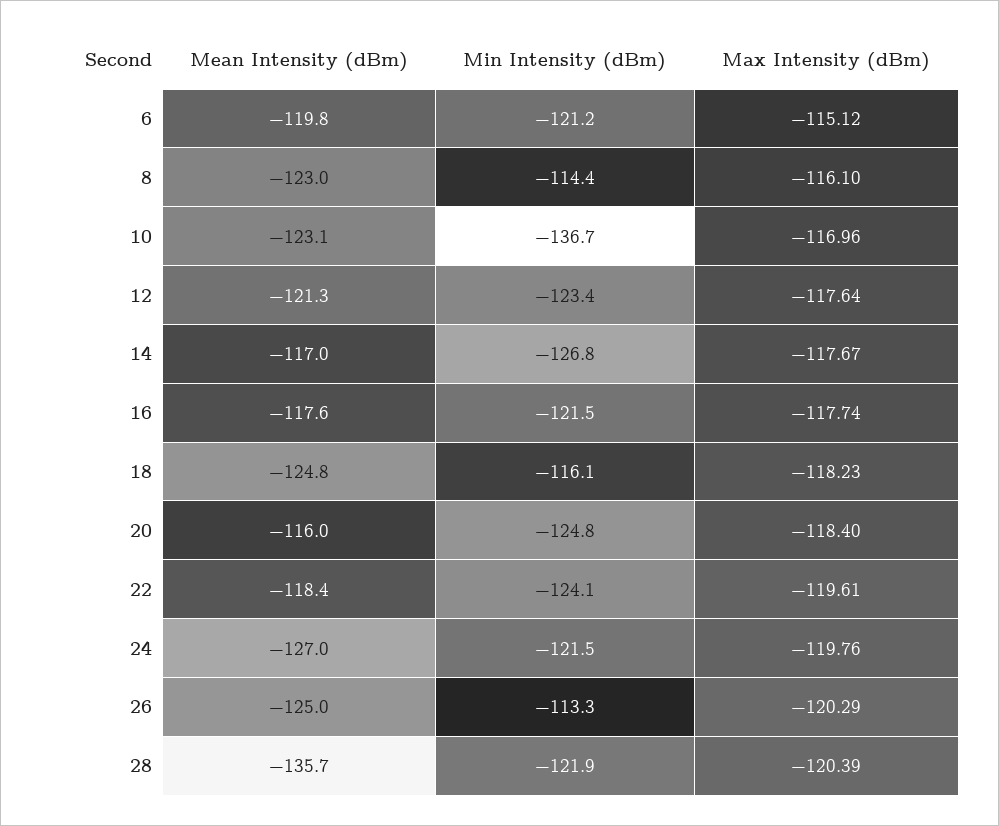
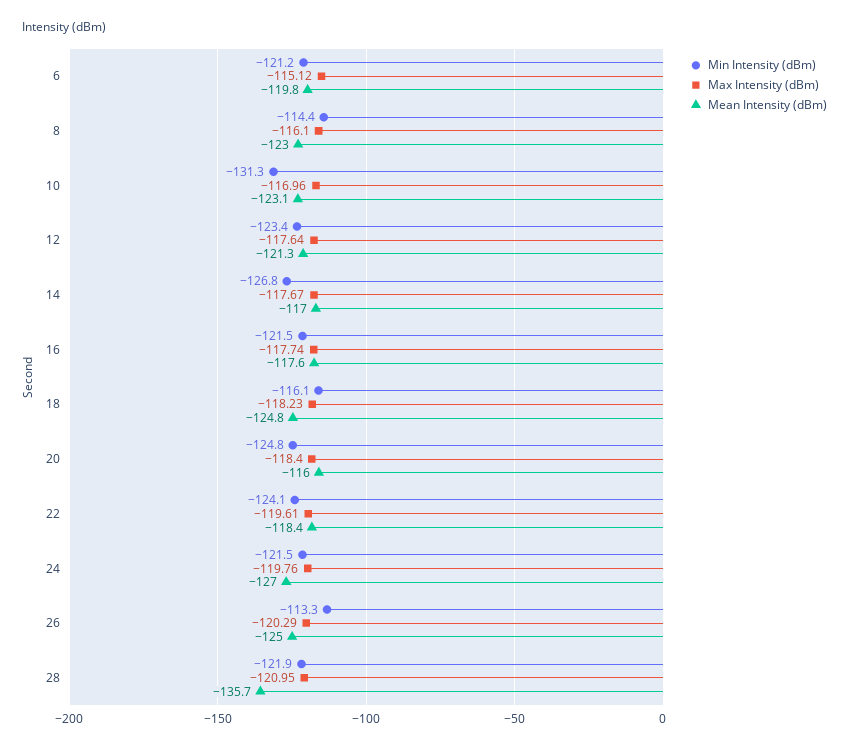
  {
    "Mean Intensity (dBm)": {
      "6": -119.8,
      "8": -123,
      "10": -123.1,
      "12": -121.3,
      "14": -117,
      "16": -117.6,
      "18": -124.8,
      "20": -116,
      "22": -118.4,
      "24": -127,
      "26": -125,
      "28": -135.7
    },
    "Min Intensity (dBm)": {
      "6": -121.2,
      "8": -114.4,
-     "10": -136.7,
+     "10": -131.3,
      "12": -123.4,
      "14": -126.8,
      "16": -121.5,
      "18": -116.1,
      "20": -124.8,
      "22": -124.1,
      "24": -121.5,
      "26": -113.3,
      "28": -121.9
    },
    "Max Intensity (dBm)": {
      "6": -115.12,
      "8": -116.1,
      "10": -116.96,
      "12": -117.64,
      "14": -117.67,
      "16": -117.74,
      "18": -118.23,
      "20": -118.4,
      "22": -119.61,
      "24": -119.76,
      "26": -120.29,
-     "28": -120.39
+     "28": -120.95
    }
  }

